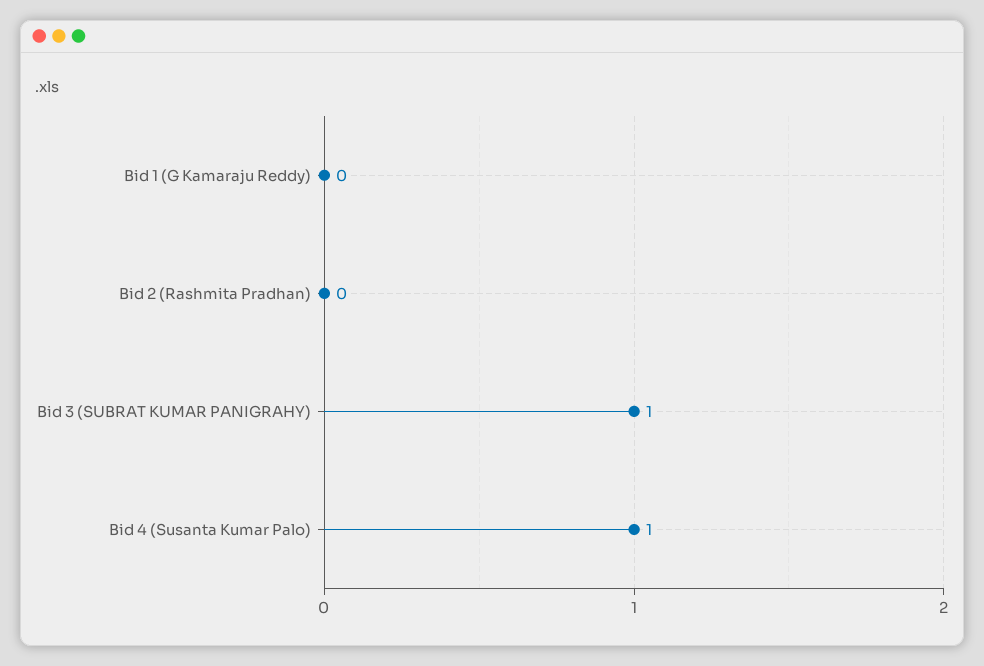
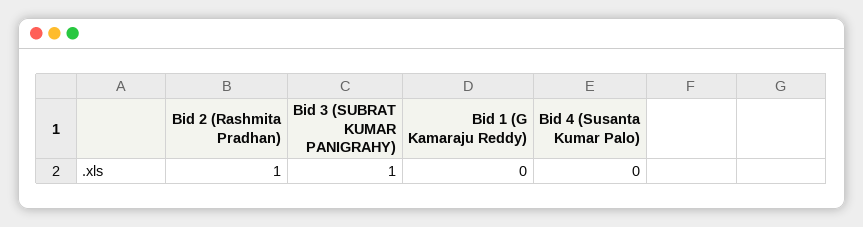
  {
    "Bid 1 (G Kamaraju Reddy)": 0,
-   "Bid 2 (Rashmita Pradhan)": 0,
+   "Bid 2 (Rashmita Pradhan)": 1,
    "Bid 3 (SUBRAT KUMAR PANIGRAHY)": 1,
-   "Bid 4 (Susanta Kumar Palo)": 1
+   "Bid 4 (Susanta Kumar Palo)": 0
  }

